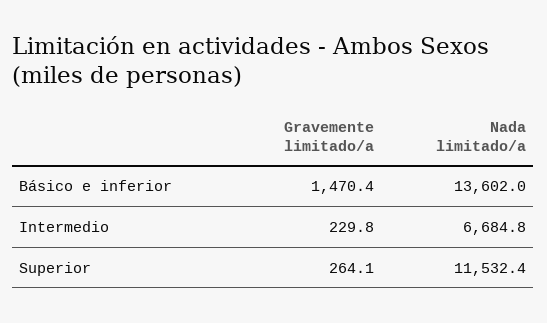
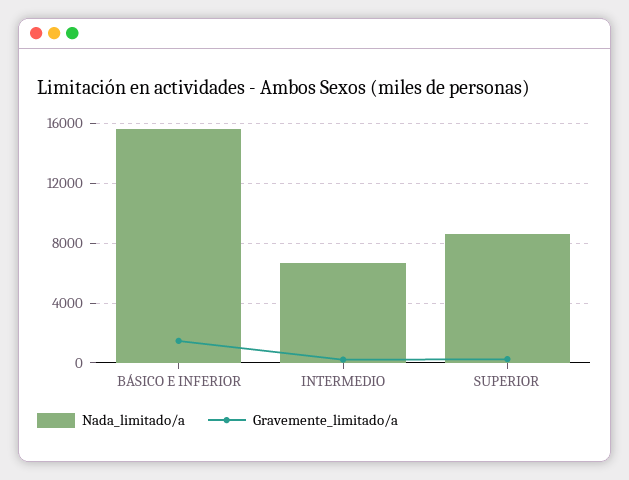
  {
    "Gravemente limitado/a": {
      "Básico e inferior": 1470.4,
      "Intermedio": 229.8,
      "Superior": 264.1
    },
    "Nada limitado/a": {
-     "Básico e inferior": 13602,
+     "Básico e inferior": 15500,
      "Intermedio": 6684.8,
-     "Superior": 11532.4
+     "Superior": 8500
    }
  }

